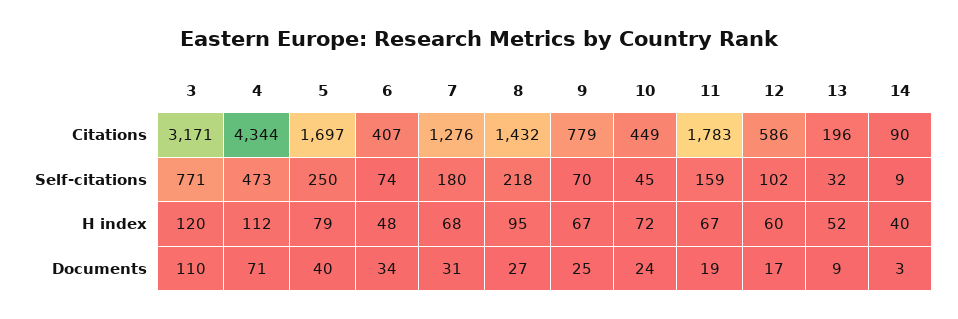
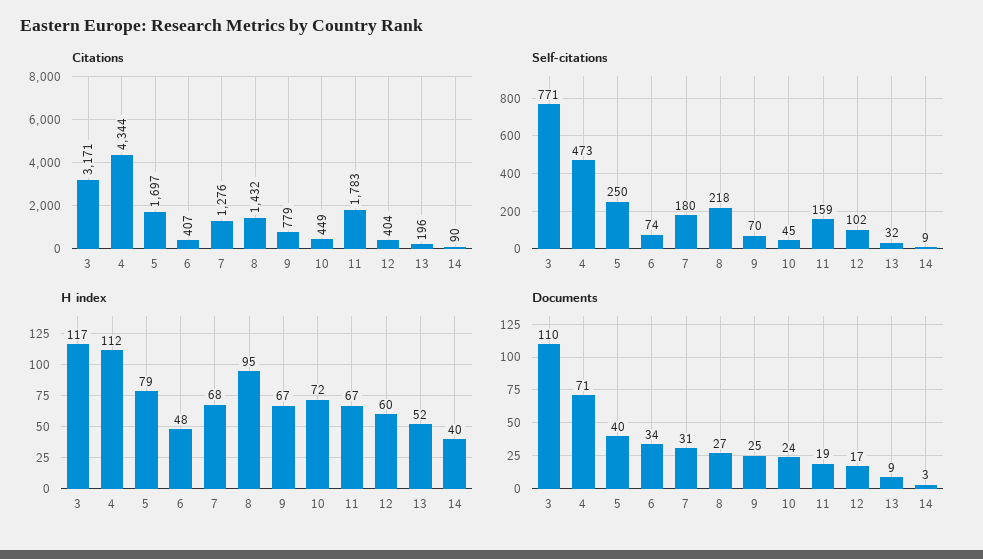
  {
    "Citations": {
      "3": 3171,
      "4": 4344,
      "5": 1697,
      "6": 407,
      "7": 1276,
      "8": 1432,
      "9": 779,
      "10": 449,
      "11": 1783,
-     "12": 586,
+     "12": 404,
      "13": 196,
      "14": 90
    },
    "Self-citations": {
      "3": 771,
      "4": 473,
      "5": 250,
      "6": 74,
      "7": 180,
      "8": 218,
      "9": 70,
      "10": 45,
      "11": 159,
      "12": 102,
      "13": 32,
      "14": 9
    },
    "H index": {
-     "3": 120,
+     "3": 117,
      "4": 112,
      "5": 79,
      "6": 48,
      "7": 68,
      "8": 95,
      "9": 67,
      "10": 72,
      "11": 67,
      "12": 60,
      "13": 52,
      "14": 40
    },
    "Documents": {
      "3": 110,
      "4": 71,
      "5": 40,
      "6": 34,
      "7": 31,
      "8": 27,
      "9": 25,
      "10": 24,
      "11": 19,
      "12": 17,
      "13": 9,
      "14": 3
    }
  }

